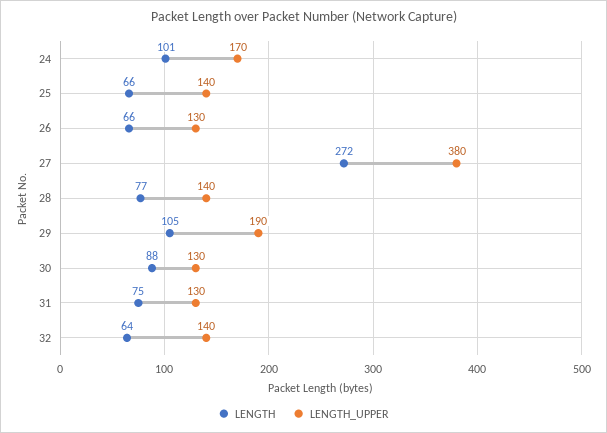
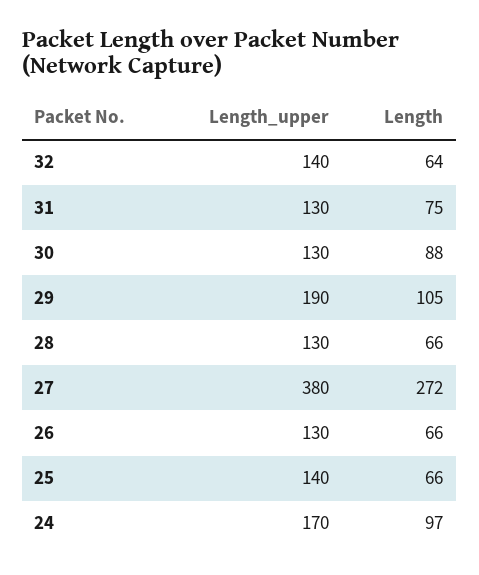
  {
    "LENGTH": {
-     "24": 101,
+     "24": 97,
      "25": 66,
      "26": 66,
      "27": 272,
-     "28": 77,
+     "28": 66,
      "29": 105,
      "30": 88,
      "31": 75,
      "32": 64
    },
    "LENGTH_UPPER": {
      "24": 170,
      "25": 140,
      "26": 130,
      "27": 380,
-     "28": 140,
+     "28": 130,
      "29": 190,
      "30": 130,
      "31": 130,
      "32": 140
    }
  }

